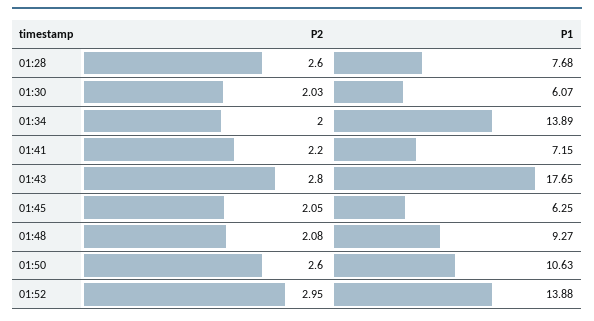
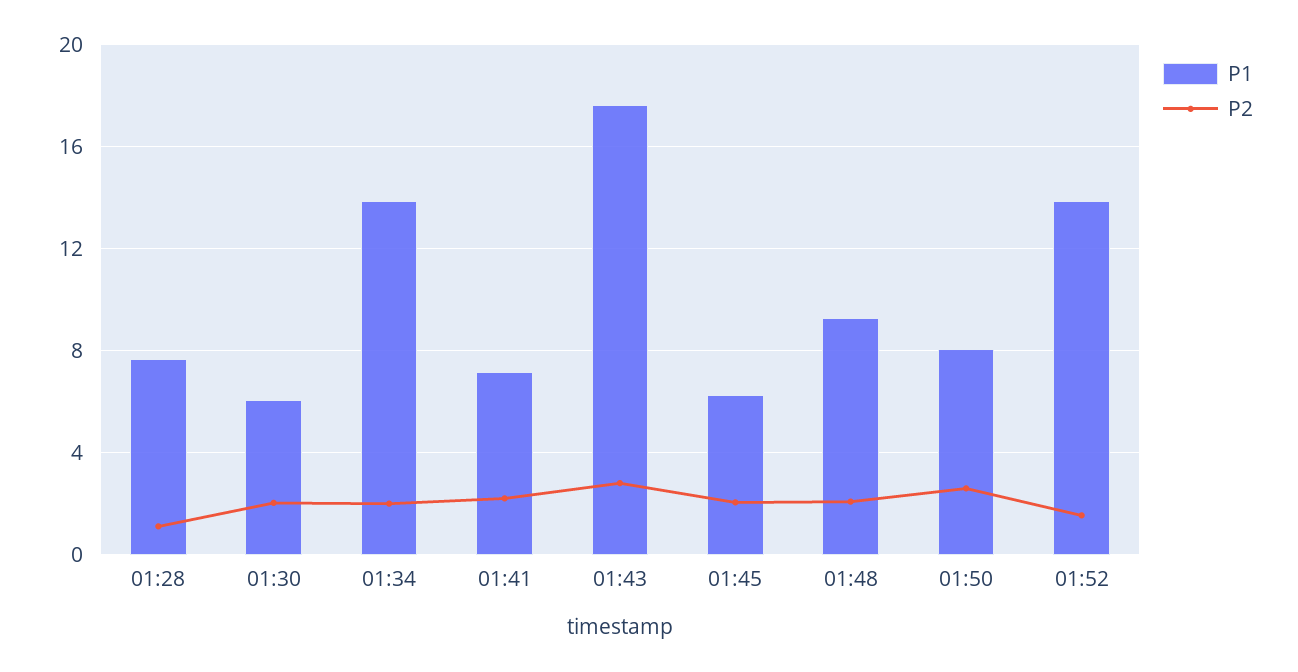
  {
    "P2": {
-     "01:28": 2.6,
+     "01:28": 1,
      "01:30": 2.03,
      "01:34": 2,
      "01:41": 2.2,
      "01:43": 2.8,
      "01:45": 2.05,
      "01:48": 2.08,
      "01:50": 2.6,
-     "01:52": 2.95
+     "01:52": 1.5
    },
    "P1": {
      "01:28": 7.68,
      "01:30": 6.07,
      "01:34": 13.89,
      "01:41": 7.15,
      "01:43": 17.65,
      "01:45": 6.25,
      "01:48": 9.27,
-     "01:50": 10.63,
+     "01:50": 8,
      "01:52": 13.88
    }
  }

